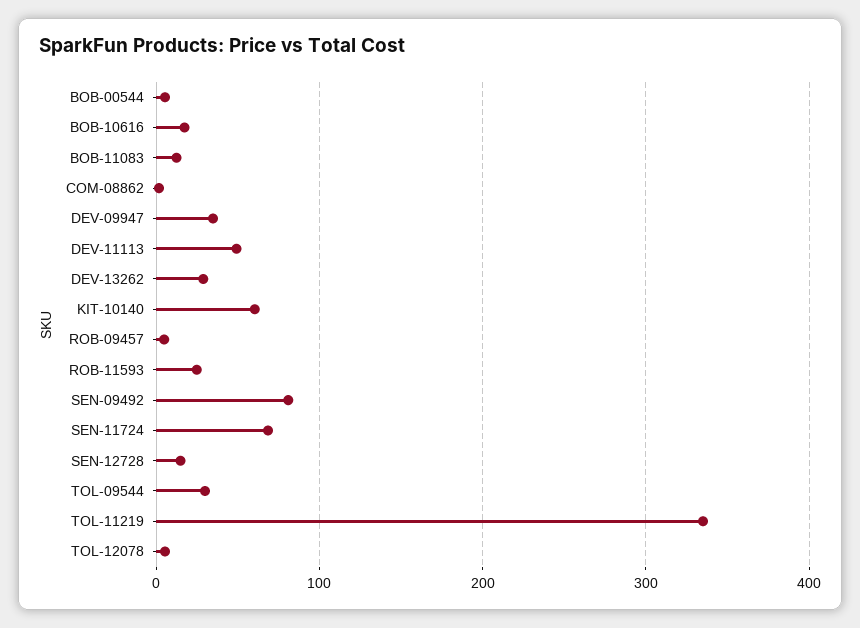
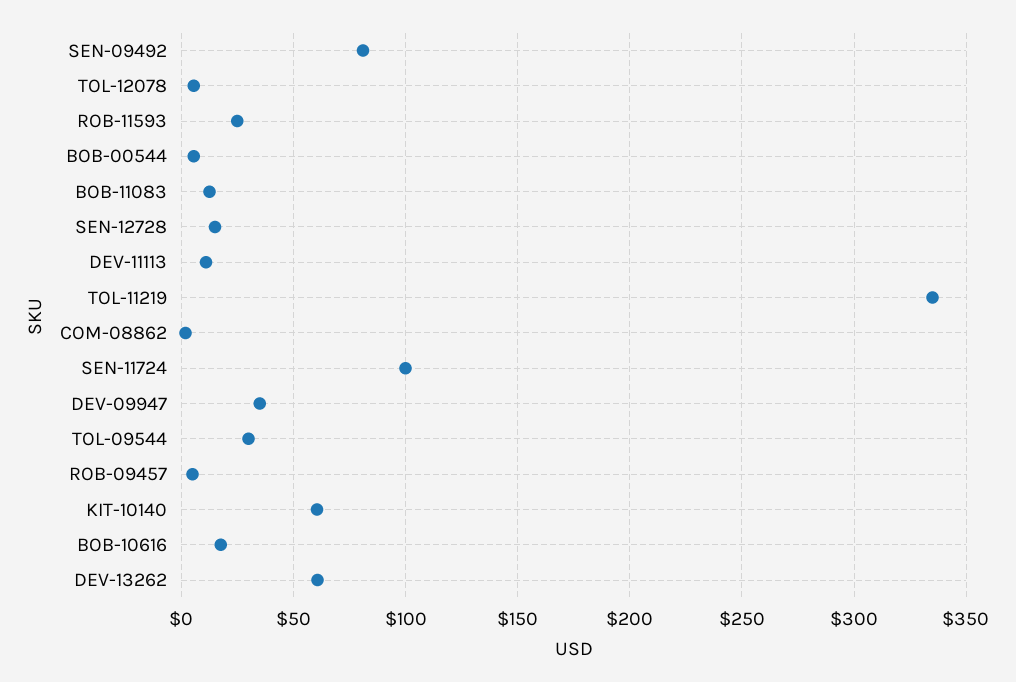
  {
    "BOB-00544": 5,
    "BOB-10616": 20,
    "BOB-11083": 15,
    "COM-08862": 0,
    "DEV-09947": 35,
-   "DEV-11113": 50,
+   "DEV-11113": 10,
-   "DEV-13262": 30,
+   "DEV-13262": 60,
    "KIT-10140": 60,
    "ROB-09457": 5,
    "ROB-11593": 25,
    "SEN-09492": 80,
-   "SEN-11724": 70,
+   "SEN-11724": 100,
    "SEN-12728": 15,
    "TOL-09544": 30,
    "TOL-11219": 335,
    "TOL-12078": 5
  }

